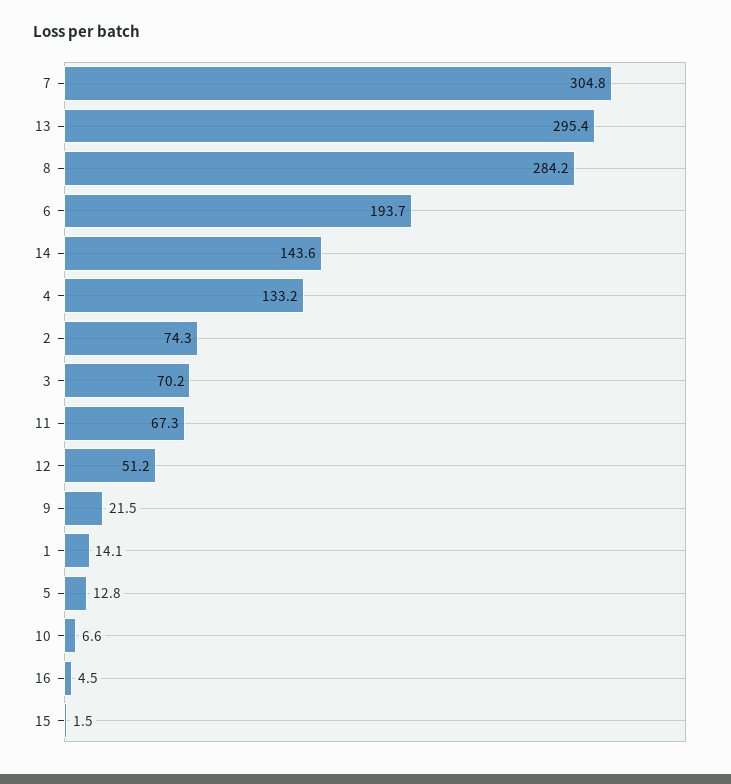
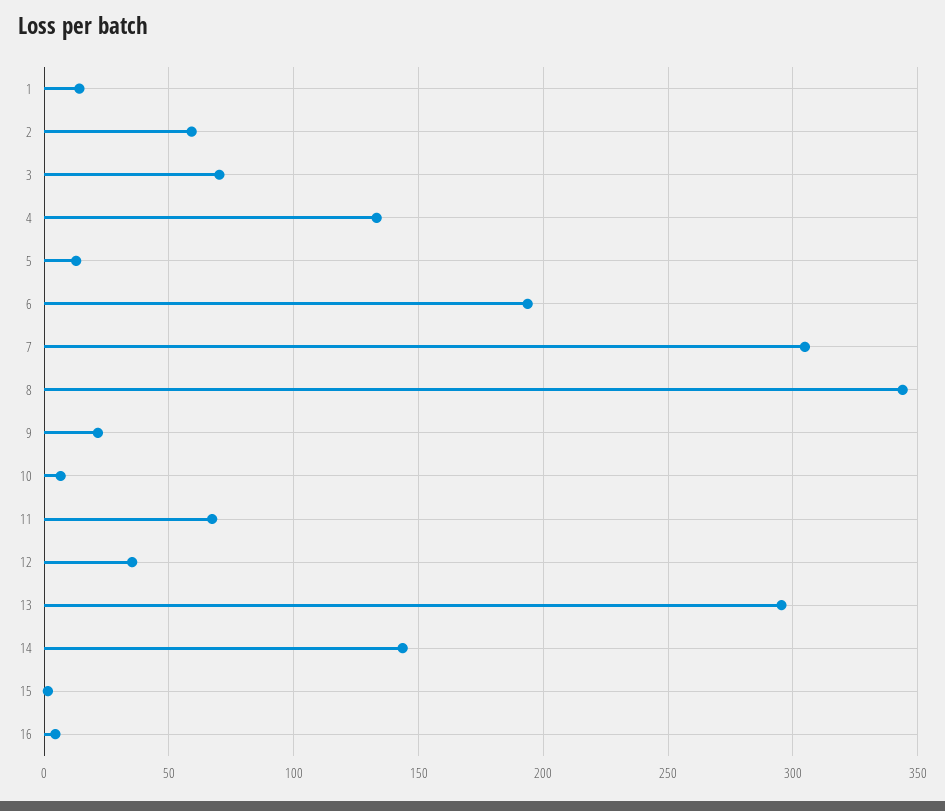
  {
    "7": 304.8,
    "13": 295.4,
-   "8": 284.2,
+   "8": 345,
    "6": 193.7,
    "14": 143.6,
    "4": 133.2,
-   "2": 74.3,
+   "2": 60,
    "3": 70.2,
    "11": 67.3,
-   "12": 51.2,
+   "12": 35,
    "9": 21.5,
    "1": 14.1,
    "5": 12.8,
    "10": 6.6,
    "16": 4.5,
    "15": 1.5
  }

